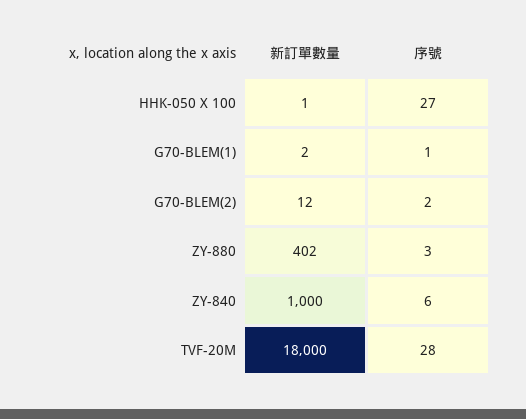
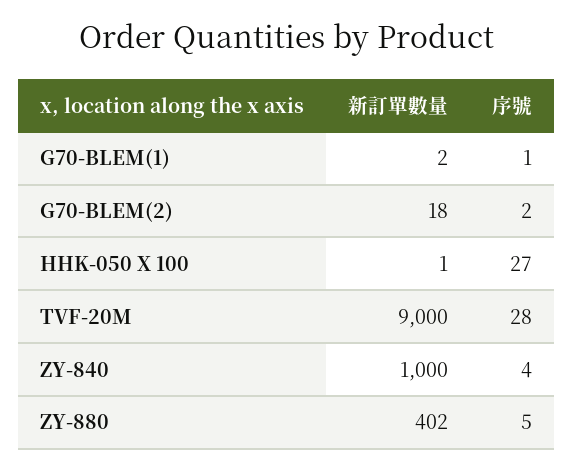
  {
    "新訂單數量": {
      "HHK-050 X 100": 1,
      "G70-BLEM(1)": 2,
-     "G70-BLEM(2)": 12,
+     "G70-BLEM(2)": 18,
      "ZY-880": 402,
      "ZY-840": 1000,
-     "TVF-20M": 18000
+     "TVF-20M": 9000
    },
    "序號": {
      "HHK-050 X 100": 27,
      "G70-BLEM(1)": 1,
      "G70-BLEM(2)": 2,
-     "ZY-880": 3,
+     "ZY-880": 5,
-     "ZY-840": 6,
+     "ZY-840": 4,
      "TVF-20M": 28
    }
  }

